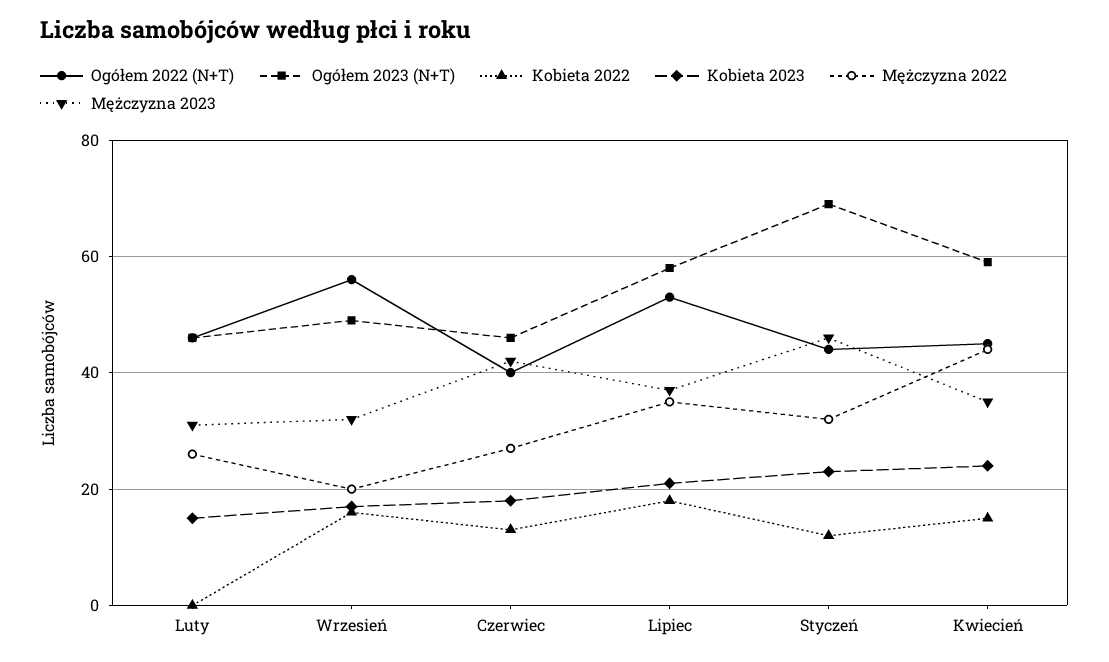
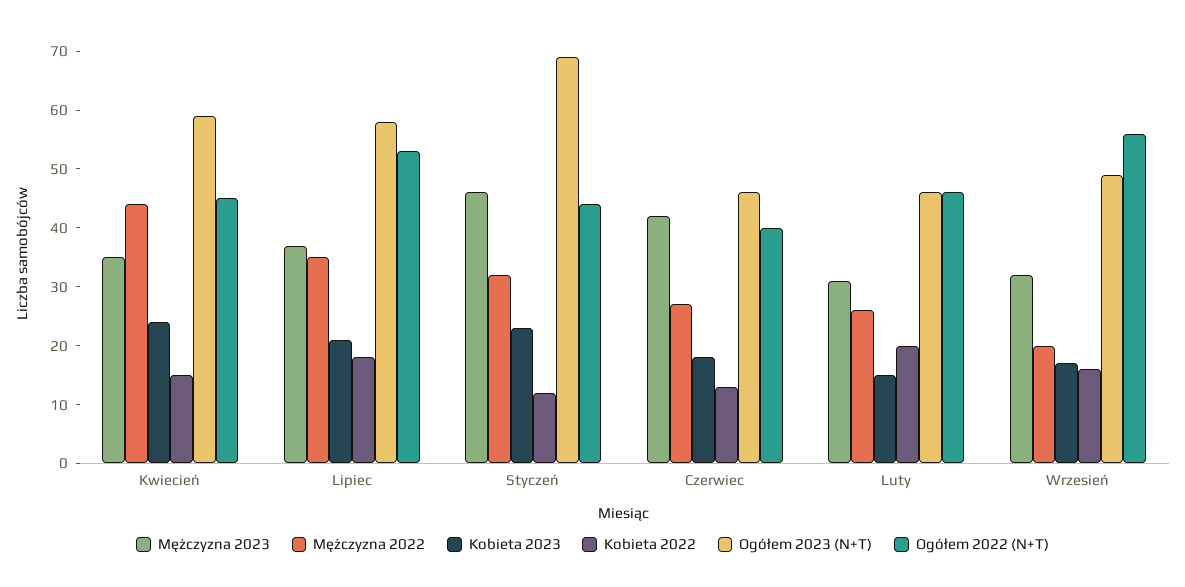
  {
    "Ogółem 2022 (N+T)": {
      "Luty": 45,
      "Wrzesień": 55,
      "Czerwiec": 40,
      "Lipiec": 55,
      "Styczeń": 45,
      "Kwiecień": 45
    },
    "Ogółem 2023 (N+T)": {
      "Luty": 45,
      "Wrzesień": 50,
      "Czerwiec": 45,
      "Lipiec": 60,
      "Styczeń": 70,
      "Kwiecień": 60
    },
    "Kobieta 2022": {
-     "Luty": 0,
+     "Luty": 20,
      "Wrzesień": 15,
      "Czerwiec": 15,
      "Lipiec": 20,
      "Styczeń": 10,
      "Kwiecień": 15
    },
    "Kobieta 2023": {
      "Luty": 15,
      "Wrzesień": 15,
      "Czerwiec": 20,
      "Lipiec": 20,
      "Styczeń": 25,
      "Kwiecień": 25
    },
    "Mężczyzna 2022": {
      "Luty": 25,
      "Wrzesień": 20,
      "Czerwiec": 25,
      "Lipiec": 35,
      "Styczeń": 30,
      "Kwiecień": 45
    },
    "Mężczyzna 2023": {
      "Luty": 30,
      "Wrzesień": 30,
      "Czerwiec": 40,
      "Lipiec": 35,
      "Styczeń": 45,
      "Kwiecień": 35
    }
  }

